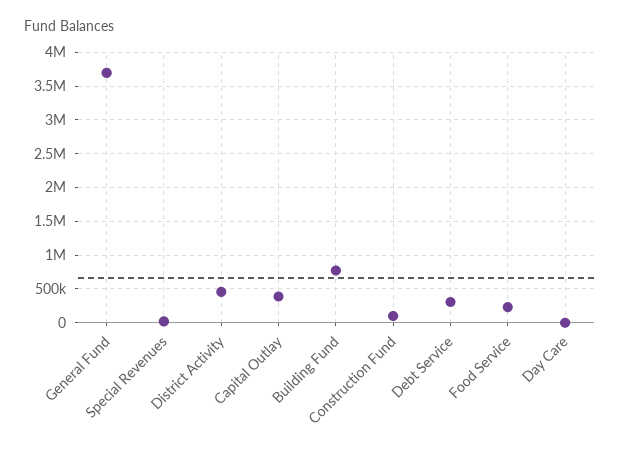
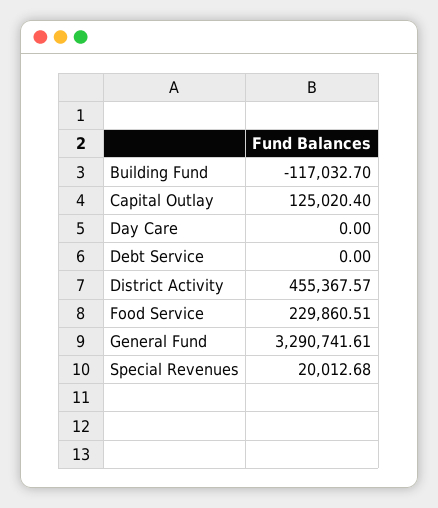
  {
-   "General Fund": 3700000,
+   "General Fund": 3290741.61,
    "Special Revenues": 20012.68,
    "District Activity": 455367.57,
-   "Capital Outlay": 400000,
+   "Capital Outlay": 125020.4,
-   "Building Fund": 800000,
+   "Building Fund": -117032.7,
-   "Construction Fund": 100000,
-   "Debt Service": 300000,
+   "Debt Service": 0,
    "Food Service": 229860.51,
    "Day Care": 0
  }

